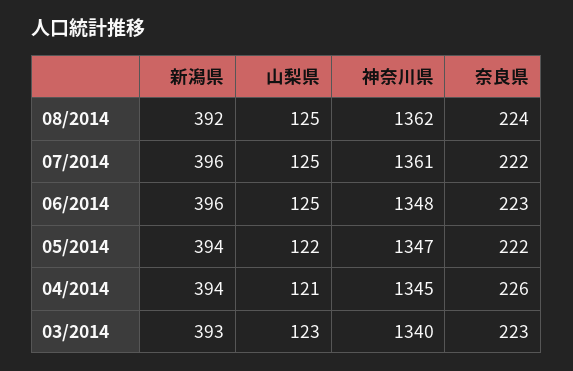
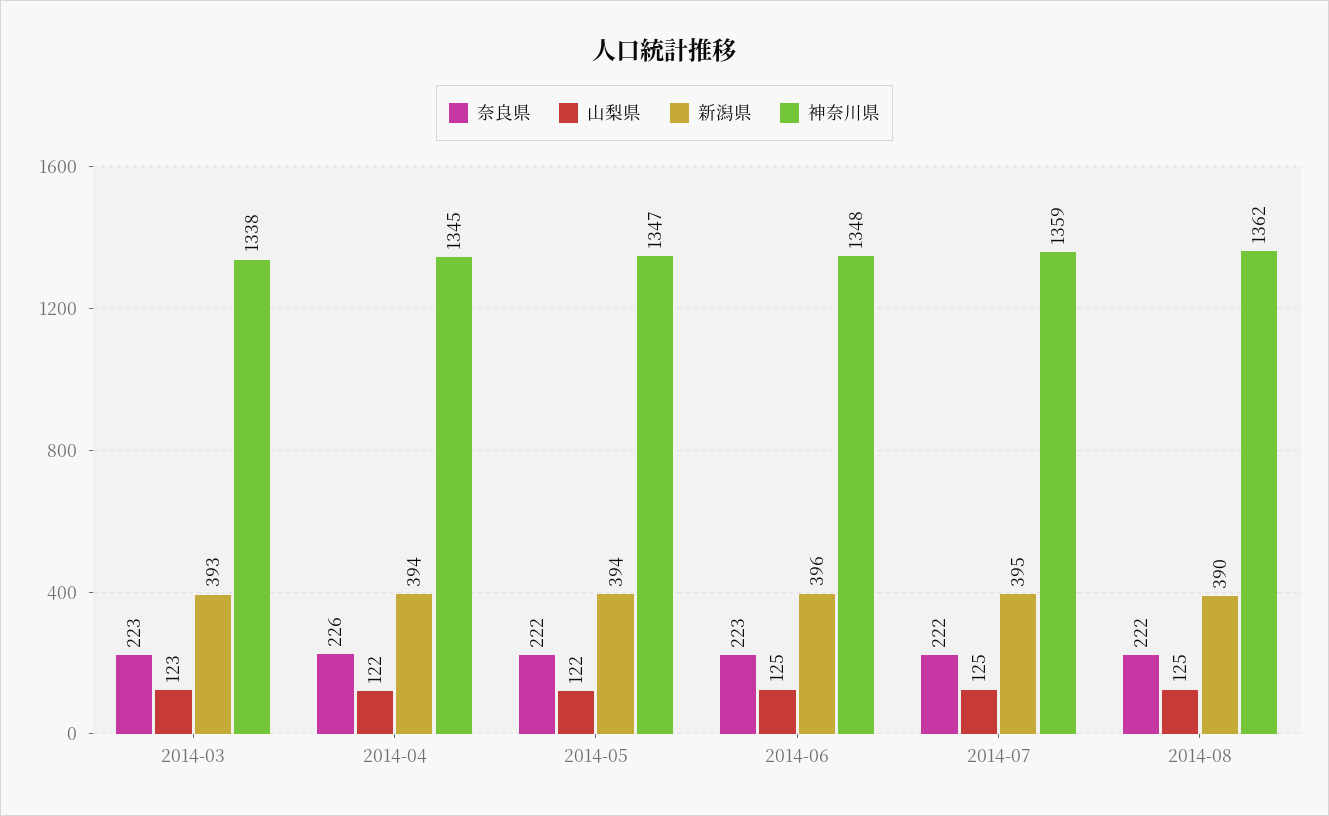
  {
    "新潟県": {
-     "08/2014": 392,
+     "08/2014": 390,
-     "07/2014": 396,
+     "07/2014": 395,
      "06/2014": 396,
      "05/2014": 394,
      "04/2014": 394,
      "03/2014": 393
    },
    "山梨県": {
      "08/2014": 125,
      "07/2014": 125,
      "06/2014": 125,
      "05/2014": 122,
-     "04/2014": 121,
+     "04/2014": 122,
      "03/2014": 123
    },
    "神奈川県": {
      "08/2014": 1362,
-     "07/2014": 1361,
+     "07/2014": 1359,
      "06/2014": 1348,
      "05/2014": 1347,
      "04/2014": 1345,
-     "03/2014": 1340
+     "03/2014": 1338
    },
    "奈良県": {
-     "08/2014": 224,
+     "08/2014": 222,
      "07/2014": 222,
      "06/2014": 223,
      "05/2014": 222,
      "04/2014": 226,
      "03/2014": 223
    }
  }

